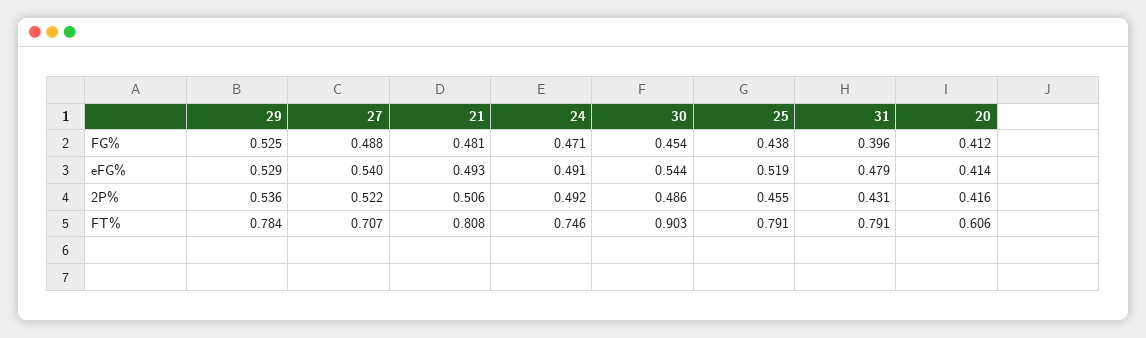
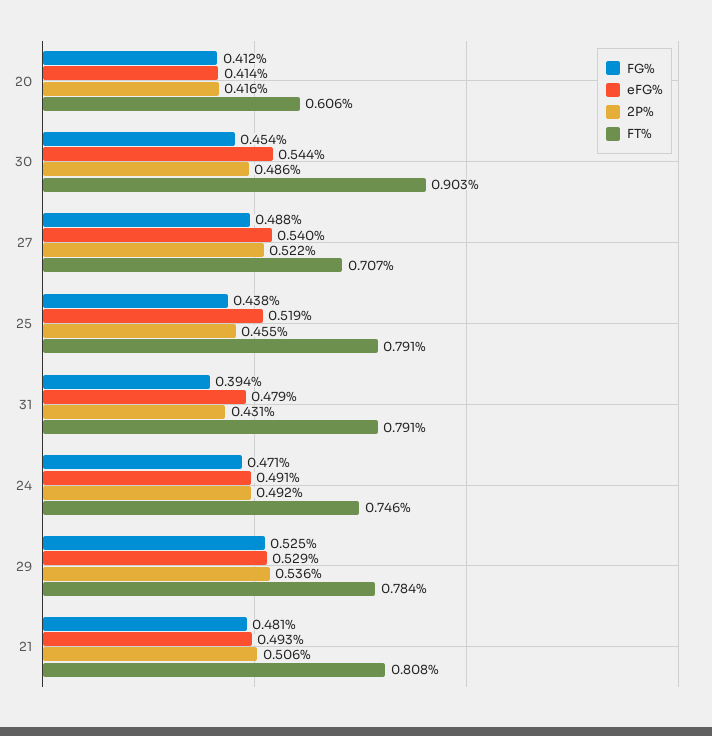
  {
    "FG%": {
      "29": 0.525,
      "27": 0.488,
      "21": 0.481,
      "24": 0.471,
      "30": 0.454,
      "25": 0.438,
-     "31": 0.396,
+     "31": 0.394,
      "20": 0.412
    },
    "eFG%": {
      "29": 0.529,
      "27": 0.54,
      "21": 0.493,
      "24": 0.491,
      "30": 0.544,
      "25": 0.519,
      "31": 0.479,
      "20": 0.414
    },
    "2P%": {
      "29": 0.536,
      "27": 0.522,
      "21": 0.506,
      "24": 0.492,
      "30": 0.486,
      "25": 0.455,
      "31": 0.431,
      "20": 0.416
    },
    "FT%": {
      "29": 0.784,
      "27": 0.707,
      "21": 0.808,
      "24": 0.746,
      "30": 0.903,
      "25": 0.791,
      "31": 0.791,
      "20": 0.606
    }
  }

